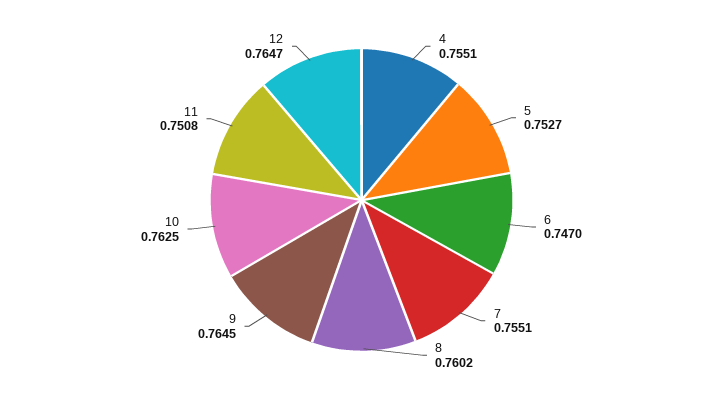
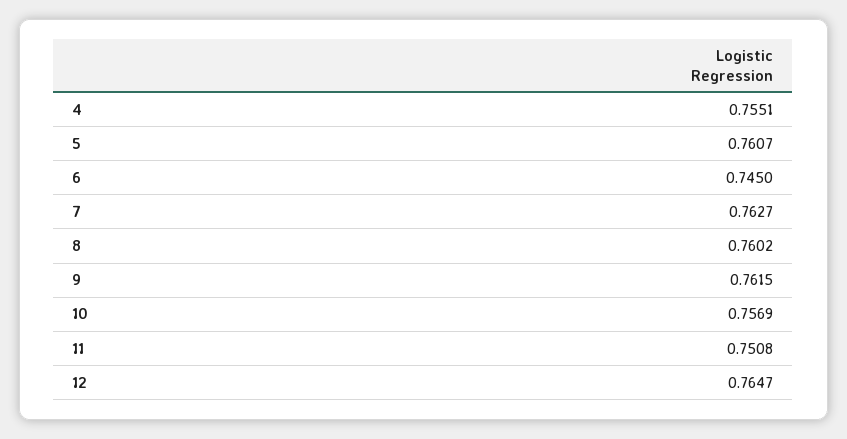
  {
    "4": 0.7551,
-   "5": 0.7527,
+   "5": 0.7607,
-   "6": 0.747,
+   "6": 0.745,
-   "7": 0.7551,
+   "7": 0.7627,
    "8": 0.7602,
-   "9": 0.7645,
+   "9": 0.7615,
-   "10": 0.7625,
+   "10": 0.7569,
    "11": 0.7508,
    "12": 0.7647
  }

